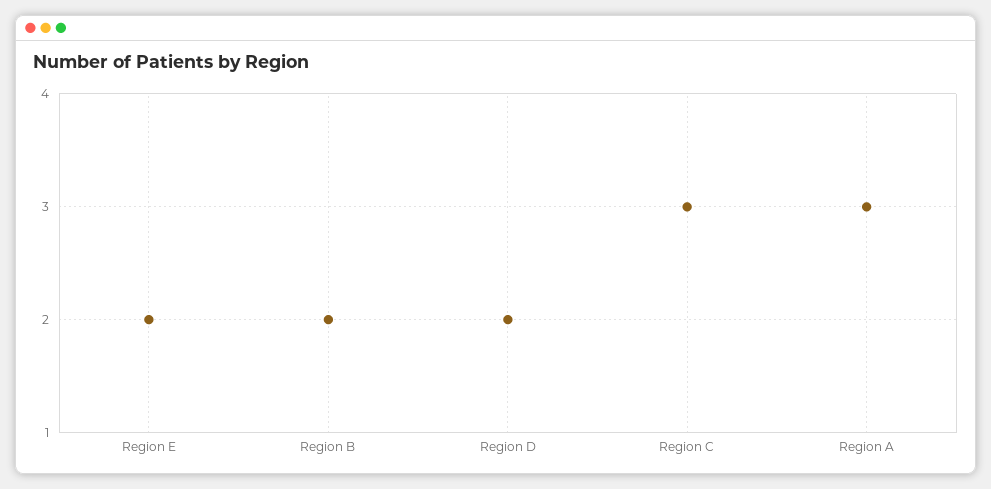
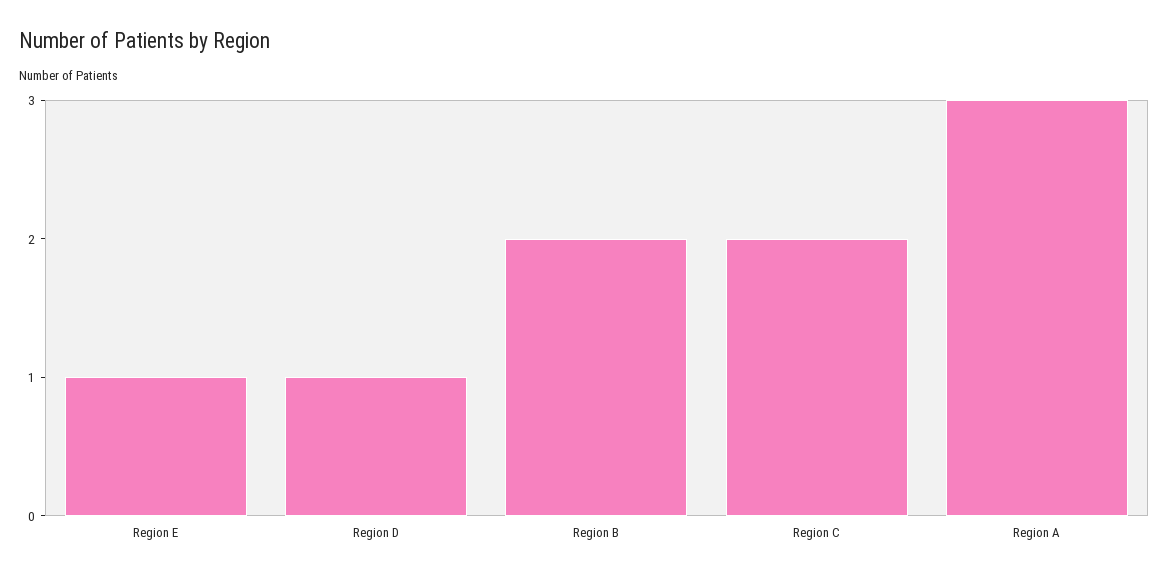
  {
-   "Region E": 2,
+   "Region E": 1,
    "Region B": 2,
-   "Region D": 2,
+   "Region D": 1,
-   "Region C": 3,
+   "Region C": 2,
    "Region A": 3
  }

